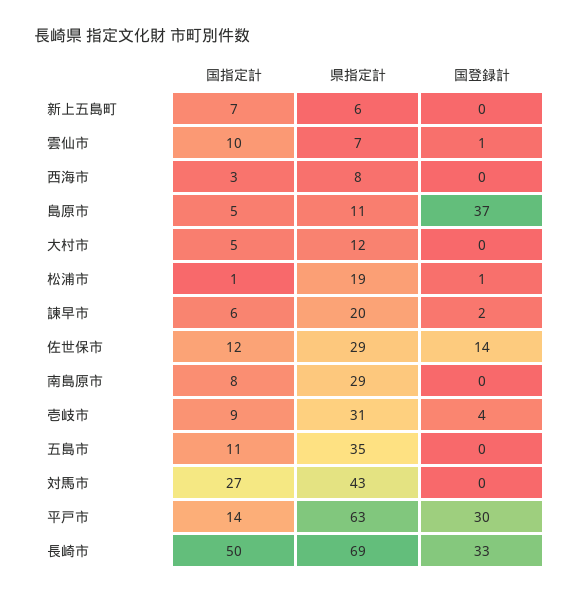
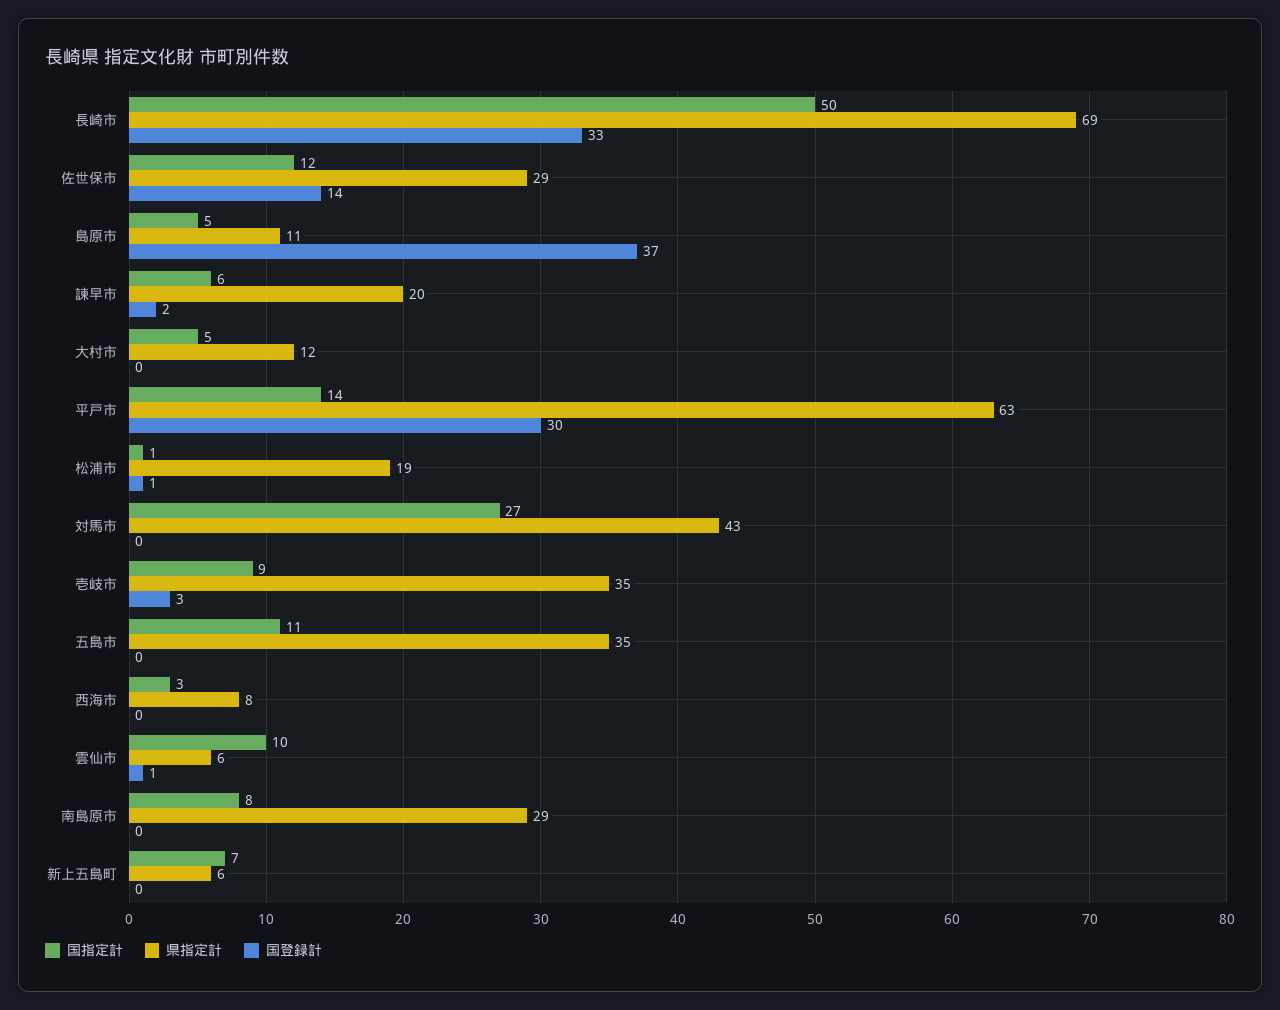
  {
    "国指定計": {
      "新上五島町": 7,
      "雲仙市": 10,
      "西海市": 3,
      "島原市": 5,
      "大村市": 5,
      "松浦市": 1,
      "諫早市": 6,
      "佐世保市": 12,
      "南島原市": 8,
      "壱岐市": 9,
      "五島市": 11,
      "対馬市": 27,
      "平戸市": 14,
      "長崎市": 50
    },
    "県指定計": {
      "新上五島町": 6,
-     "雲仙市": 7,
+     "雲仙市": 6,
      "西海市": 8,
      "島原市": 11,
      "大村市": 12,
      "松浦市": 19,
      "諫早市": 20,
      "佐世保市": 29,
      "南島原市": 29,
-     "壱岐市": 31,
+     "壱岐市": 35,
      "五島市": 35,
      "対馬市": 43,
      "平戸市": 63,
      "長崎市": 69
    },
    "国登録計": {
      "新上五島町": 0,
      "雲仙市": 1,
      "西海市": 0,
      "島原市": 37,
      "大村市": 0,
      "松浦市": 1,
      "諫早市": 2,
      "佐世保市": 14,
      "南島原市": 0,
-     "壱岐市": 4,
+     "壱岐市": 3,
      "五島市": 0,
      "対馬市": 0,
      "平戸市": 30,
      "長崎市": 33
    }
  }

